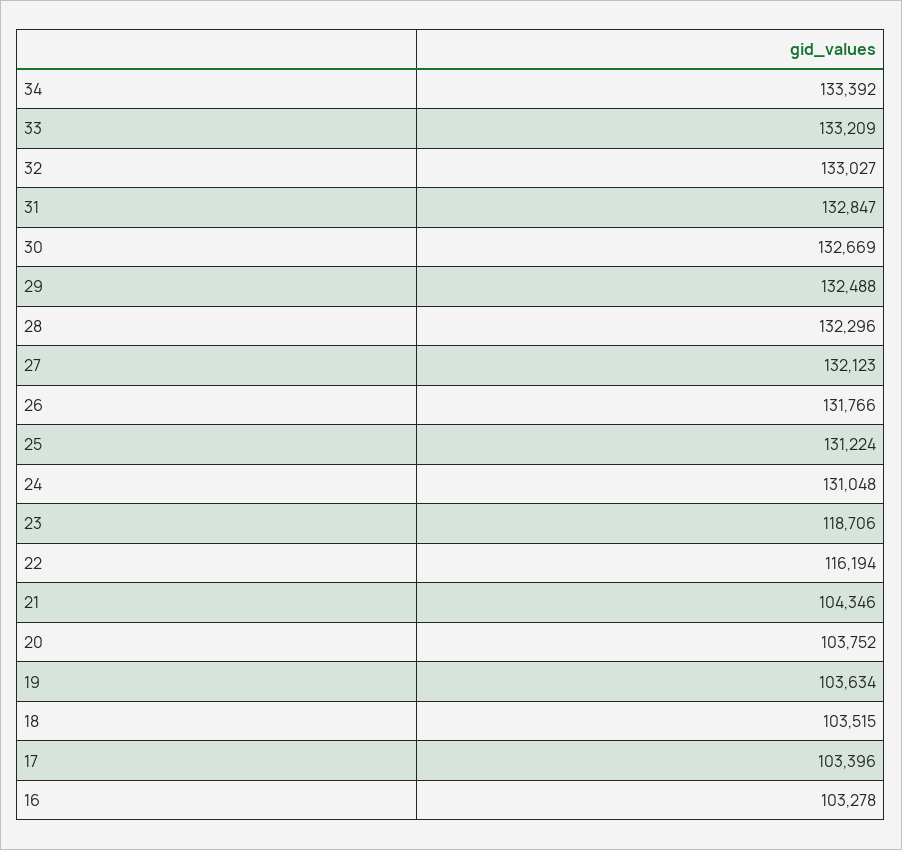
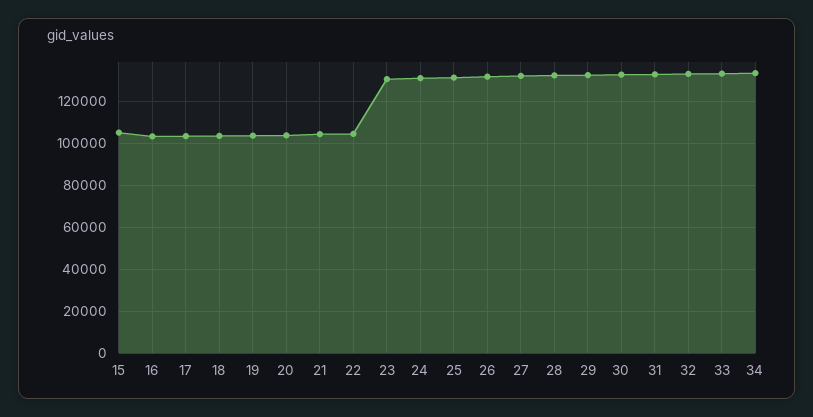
  {
    "34": 133392,
    "33": 133209,
    "32": 133027,
    "31": 132847,
    "30": 132669,
    "29": 132488,
    "28": 132296,
    "27": 132123,
    "26": 131766,
    "25": 131224,
    "24": 131048,
-   "23": 118706,
+   "23": 130000,
-   "22": 116194,
+   "22": 105000,
    "21": 104346,
    "20": 103752,
    "19": 103634,
    "18": 103515,
    "17": 103396,
-   "16": 103278
+   "16": 103278,
+   "15": 105000
  }

